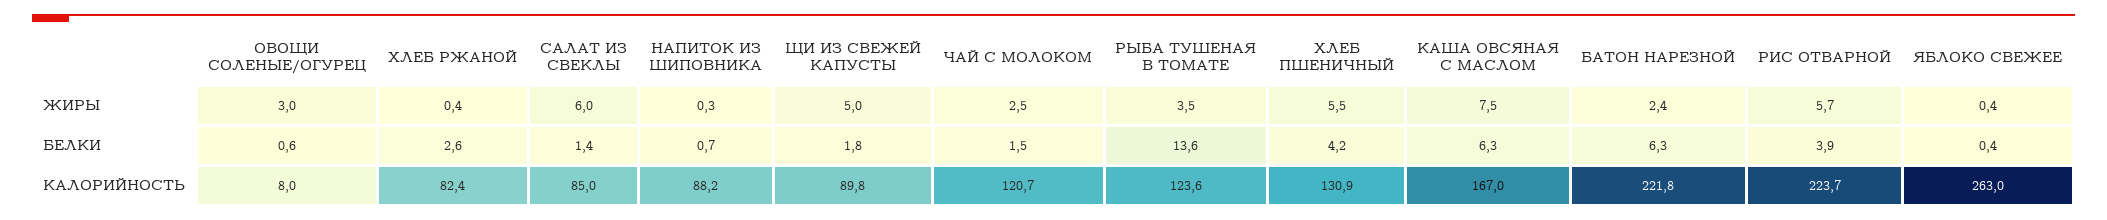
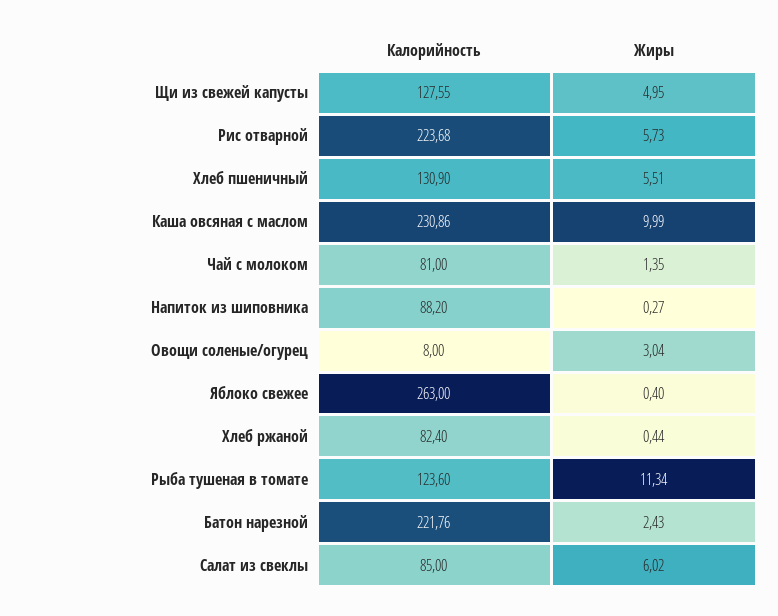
  {
    "ОВОЩИ СОЛЕНЫЕ/ОГУРЕЦ": {
      "ЖИРЫ": 3.04,
-     "БЕЛКИ": 0.6,
      "КАЛОРИЙНОСТЬ": 8
    },
    "ХЛЕБ РЖАНОЙ": {
      "ЖИРЫ": 0.44,
-     "БЕЛКИ": 2.6,
      "КАЛОРИЙНОСТЬ": 82.4
    },
    "САЛАТ ИЗ СВЕКЛЫ": {
      "ЖИРЫ": 6.02,
-     "БЕЛКИ": 1.4,
      "КАЛОРИЙНОСТЬ": 85
    },
    "НАПИТОК ИЗ ШИПОВНИКА": {
      "ЖИРЫ": 0.27,
-     "БЕЛКИ": 0.7,
      "КАЛОРИЙНОСТЬ": 88.2
    },
    "ЩИ ИЗ СВЕЖЕЙ КАПУСТЫ": {
      "ЖИРЫ": 4.95,
-     "БЕЛКИ": 1.8,
-     "КАЛОРИЙНОСТЬ": 89.8
+     "КАЛОРИЙНОСТЬ": 127.55
    },
    "ЧАЙ С МОЛОКОМ": {
-     "ЖИРЫ": 2.5,
+     "ЖИРЫ": 1.35,
-     "БЕЛКИ": 1.5,
-     "КАЛОРИЙНОСТЬ": 120.7
+     "КАЛОРИЙНОСТЬ": 81
    },
    "РЫБА ТУШЕНАЯ В ТОМАТЕ": {
-     "ЖИРЫ": 3.5,
+     "ЖИРЫ": 11.34,
-     "БЕЛКИ": 13.6,
      "КАЛОРИЙНОСТЬ": 123.6
    },
    "ХЛЕБ ПШЕНИЧНЫЙ": {
      "ЖИРЫ": 5.51,
-     "БЕЛКИ": 4.2,
      "КАЛОРИЙНОСТЬ": 130.9
    },
    "КАША ОВСЯНАЯ С МАСЛОМ": {
-     "ЖИРЫ": 7.5,
+     "ЖИРЫ": 9.99,
-     "БЕЛКИ": 6.3,
-     "КАЛОРИЙНОСТЬ": 167
+     "КАЛОРИЙНОСТЬ": 230.86
    },
    "БАТОН НАРЕЗНОЙ": {
      "ЖИРЫ": 2.43,
-     "БЕЛКИ": 6.3,
      "КАЛОРИЙНОСТЬ": 221.76
    },
    "РИС ОТВАРНОЙ": {
      "ЖИРЫ": 5.73,
-     "БЕЛКИ": 3.9,
      "КАЛОРИЙНОСТЬ": 223.68
    },
    "ЯБЛОКО СВЕЖЕЕ": {
      "ЖИРЫ": 0.4,
-     "БЕЛКИ": 0.4,
      "КАЛОРИЙНОСТЬ": 263
    }
  }

